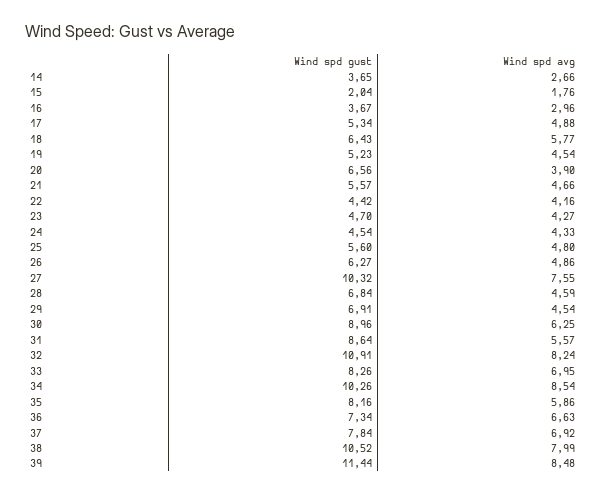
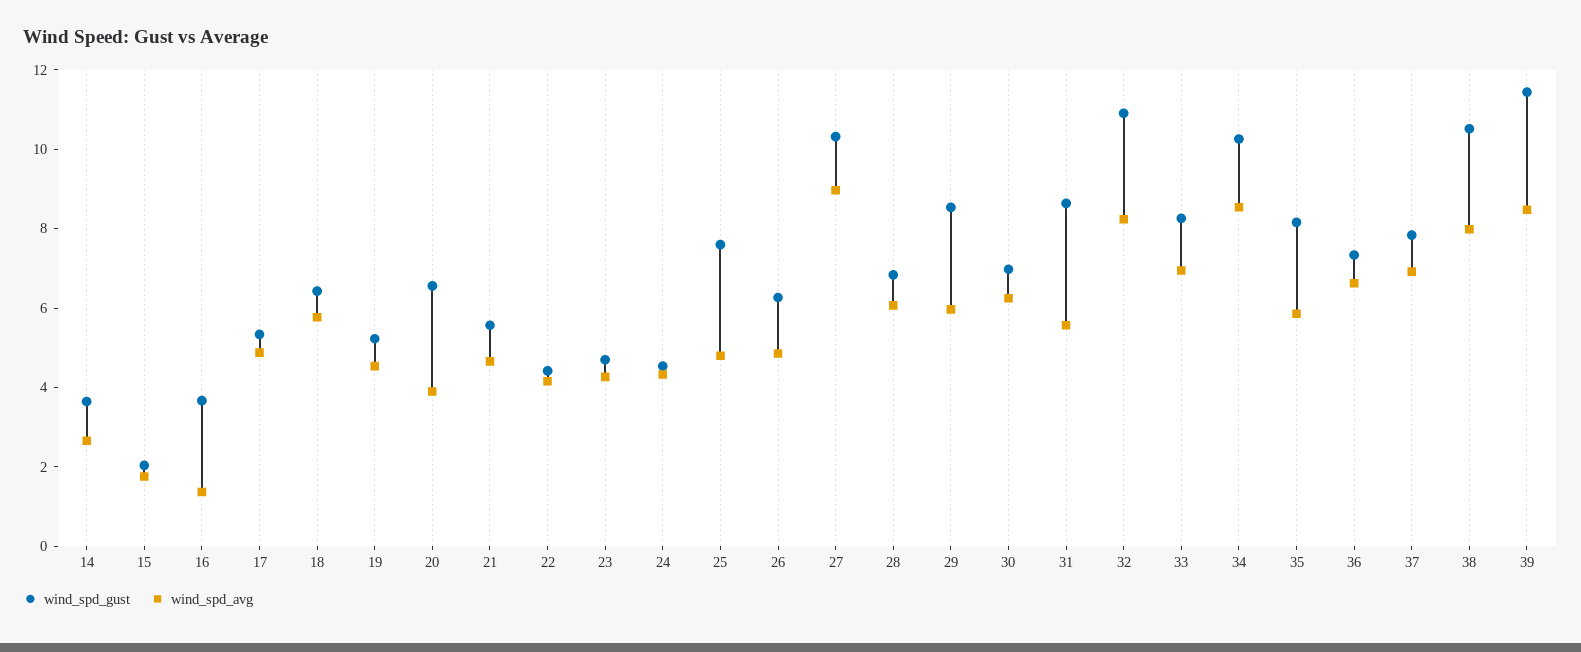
  {
    "Wind spd gust": {
      "14": 3.65,
      "15": 2.04,
      "16": 3.67,
      "17": 5.34,
      "18": 6.43,
      "19": 5.23,
      "20": 6.56,
      "21": 5.57,
      "22": 4.42,
      "23": 4.7,
      "24": 4.54,
-     "25": 5.6,
+     "25": 7.5,
      "26": 6.27,
      "27": 10.32,
      "28": 6.84,
-     "29": 6.91,
+     "29": 8.5,
-     "30": 8.96,
+     "30": 7,
      "31": 8.64,
      "32": 10.91,
      "33": 8.26,
      "34": 10.26,
      "35": 8.16,
      "36": 7.34,
      "37": 7.84,
      "38": 10.52,
      "39": 11.44
    },
    "Wind spd avg": {
      "14": 2.66,
      "15": 1.76,
-     "16": 2.96,
+     "16": 1.5,
      "17": 4.88,
      "18": 5.77,
      "19": 4.54,
      "20": 3.9,
      "21": 4.66,
      "22": 4.16,
      "23": 4.27,
      "24": 4.33,
      "25": 4.8,
      "26": 4.86,
-     "27": 7.55,
+     "27": 9,
-     "28": 4.59,
+     "28": 6,
-     "29": 4.54,
+     "29": 6,
      "30": 6.25,
      "31": 5.57,
      "32": 8.24,
      "33": 6.95,
      "34": 8.54,
      "35": 5.86,
      "36": 6.63,
      "37": 6.92,
      "38": 7.99,
      "39": 8.48
    }
  }

